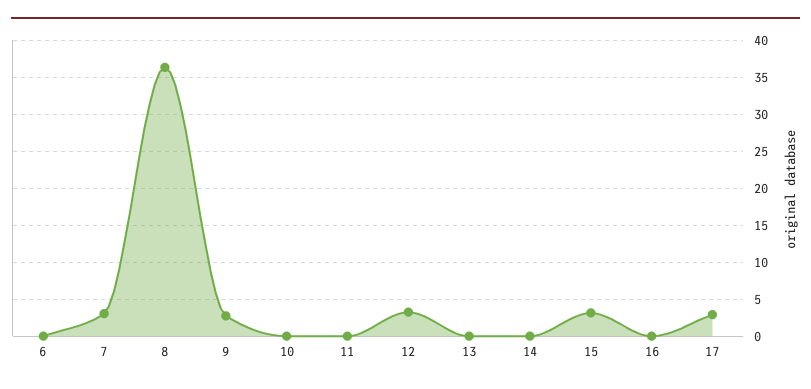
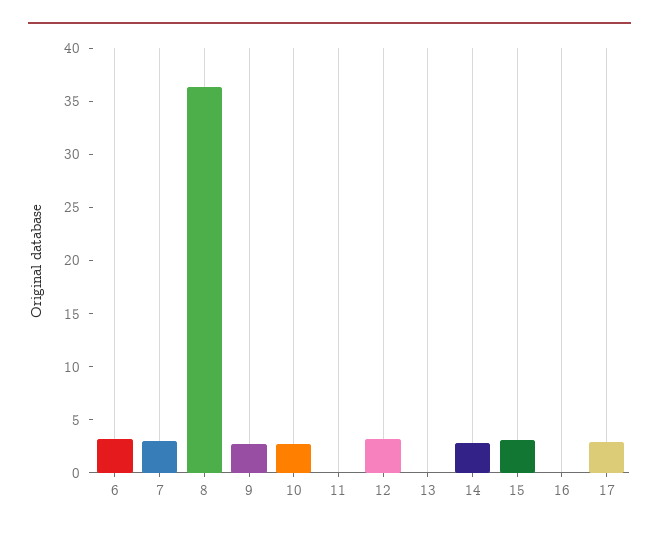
  {
-   "6": 0,
+   "6": 3,
    "7": 3,
    "8": 36,
    "9": 3,
-   "10": 0,
+   "10": 3,
    "11": 0,
    "12": 3,
    "13": 0,
-   "14": 0,
+   "14": 3,
    "15": 3,
    "16": 0,
    "17": 3
  }

